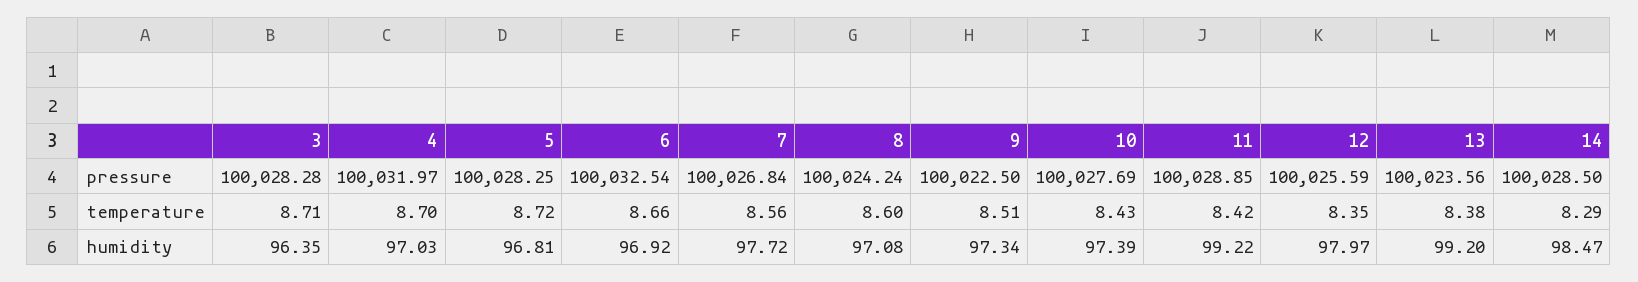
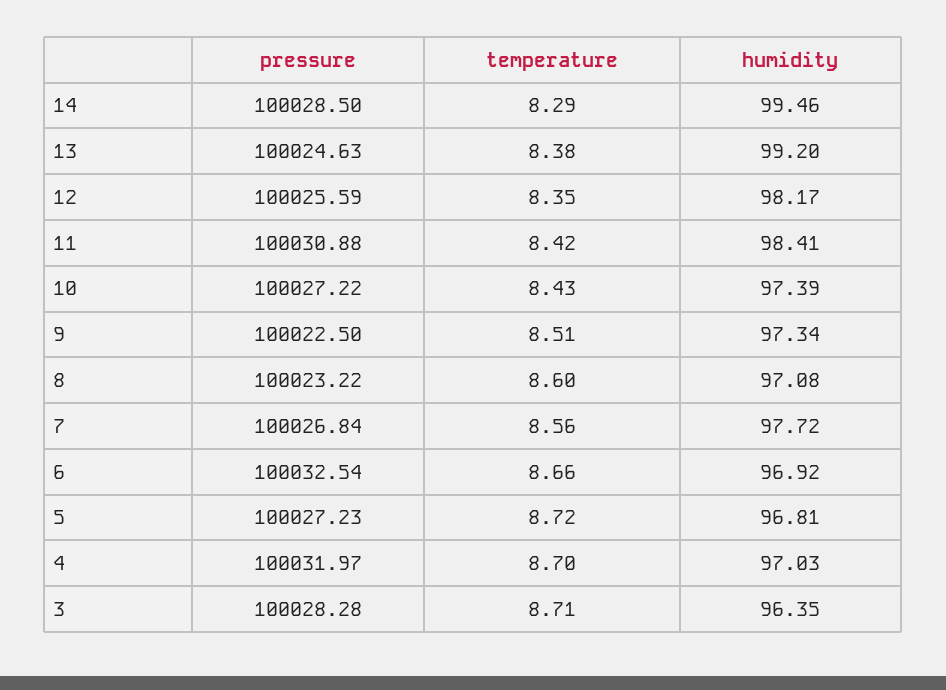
  {
    "3": {
      "pressure": 100028.28,
      "temperature": 8.71,
      "humidity": 96.35
    },
    "4": {
      "pressure": 100031.97,
      "temperature": 8.7,
      "humidity": 97.03
    },
    "5": {
-     "pressure": 100028.25,
+     "pressure": 100027.23,
      "temperature": 8.72,
      "humidity": 96.81
    },
    "6": {
      "pressure": 100032.54,
      "temperature": 8.66,
      "humidity": 96.92
    },
    "7": {
      "pressure": 100026.84,
      "temperature": 8.56,
      "humidity": 97.72
    },
    "8": {
-     "pressure": 100024.24,
+     "pressure": 100023.22,
      "temperature": 8.6,
      "humidity": 97.08
    },
    "9": {
      "pressure": 100022.5,
      "temperature": 8.51,
      "humidity": 97.34
    },
    "10": {
-     "pressure": 100027.69,
+     "pressure": 100027.22,
      "temperature": 8.43,
      "humidity": 97.39
    },
    "11": {
-     "pressure": 100028.85,
+     "pressure": 100030.88,
      "temperature": 8.42,
-     "humidity": 99.22
+     "humidity": 98.41
    },
    "12": {
      "pressure": 100025.59,
      "temperature": 8.35,
-     "humidity": 97.97
+     "humidity": 98.17
    },
    "13": {
-     "pressure": 100023.56,
+     "pressure": 100024.63,
      "temperature": 8.38,
      "humidity": 99.2
    },
    "14": {
      "pressure": 100028.5,
      "temperature": 8.29,
-     "humidity": 98.47
+     "humidity": 99.46
    }
  }

